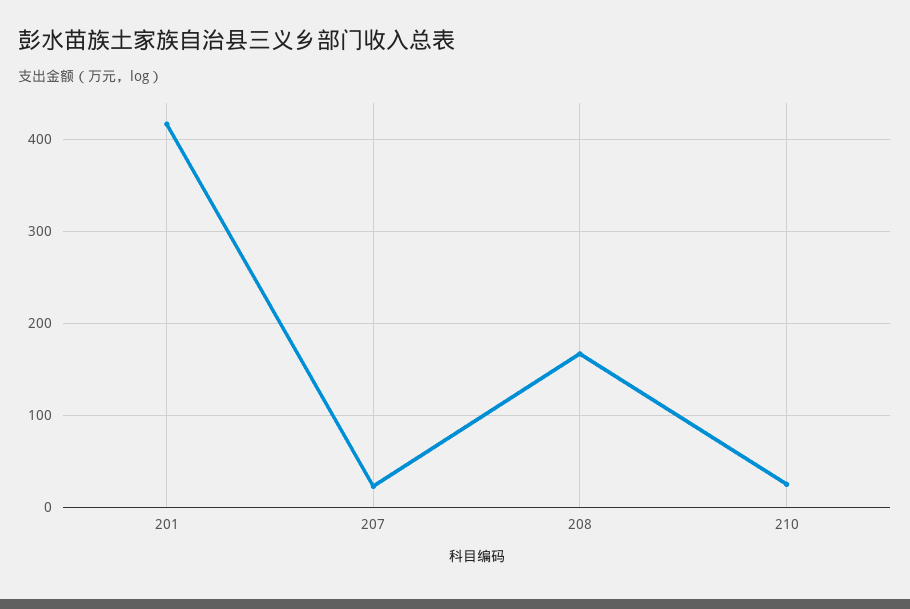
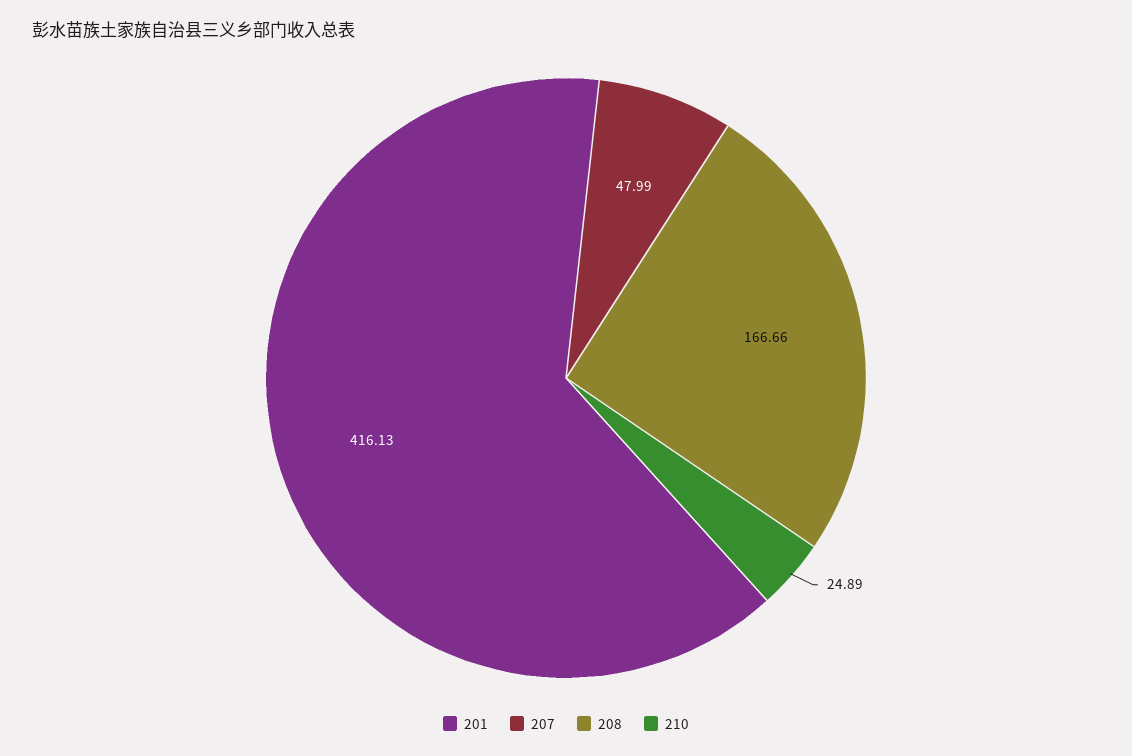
  {
    "201": 416.13,
-   "207": 20,
+   "207": 47.99,
    "208": 166.66,
    "210": 24.89
  }

